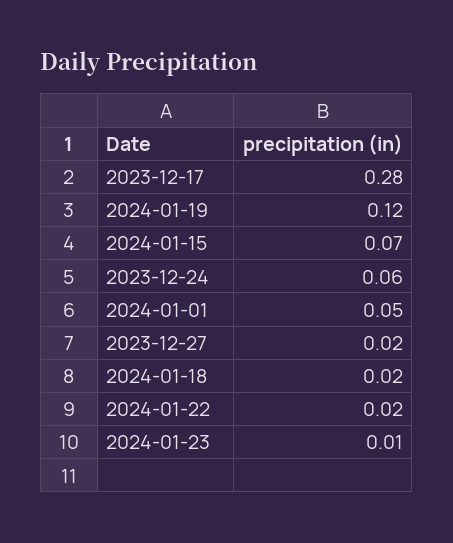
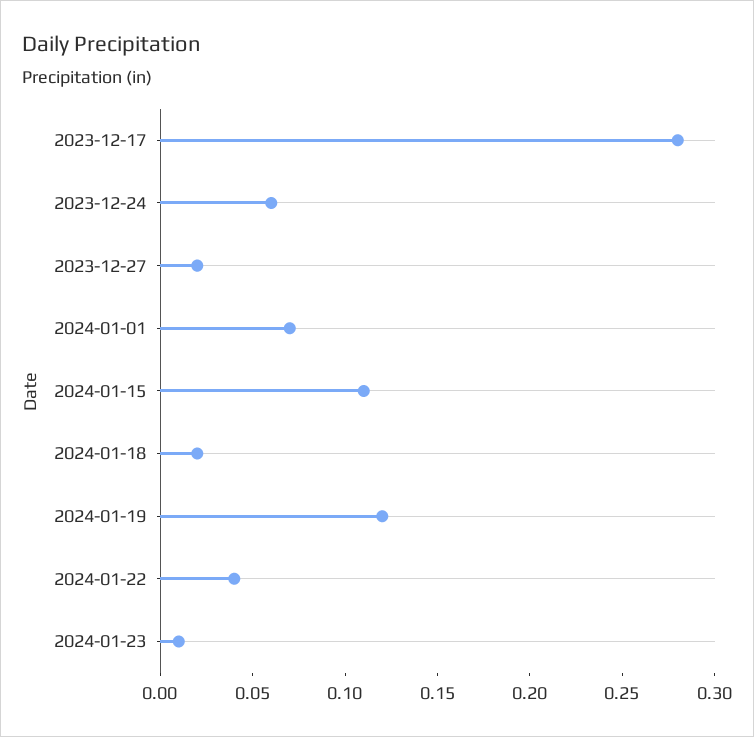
  {
    "2023-12-17": 0.28,
    "2024-01-19": 0.12,
-   "2024-01-15": 0.07,
+   "2024-01-15": 0.11,
    "2023-12-24": 0.06,
-   "2024-01-01": 0.05,
+   "2024-01-01": 0.07,
    "2023-12-27": 0.02,
    "2024-01-18": 0.02,
-   "2024-01-22": 0.02,
+   "2024-01-22": 0.04,
    "2024-01-23": 0.01
  }

